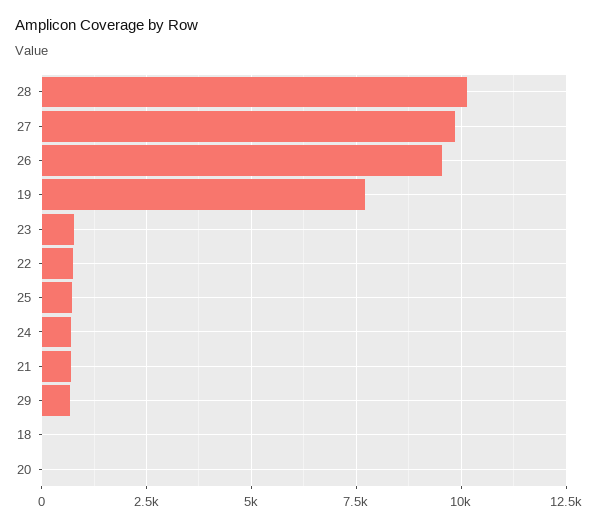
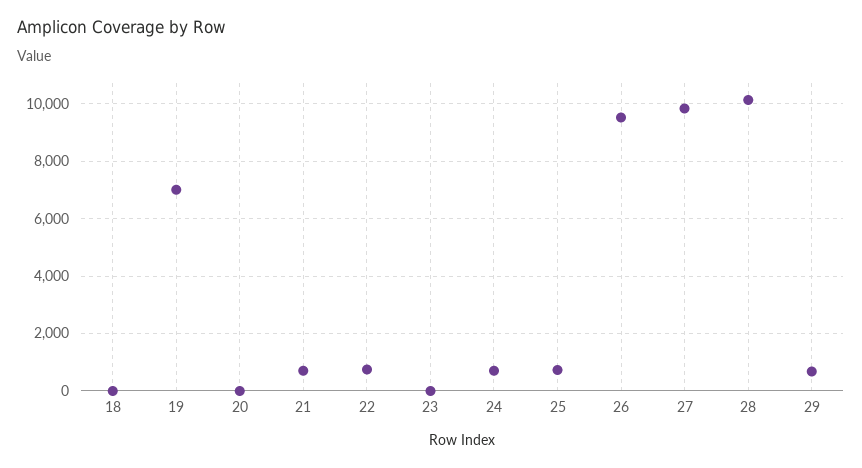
  {
    "28": 10250,
    "27": 9750,
    "26": 9500,
-   "19": 7750,
+   "19": 7000,
-   "23": 750,
+   "23": 0,
    "22": 750,
    "25": 750,
    "24": 750,
    "21": 750,
    "29": 750,
    "18": 0,
    "20": 0
  }

